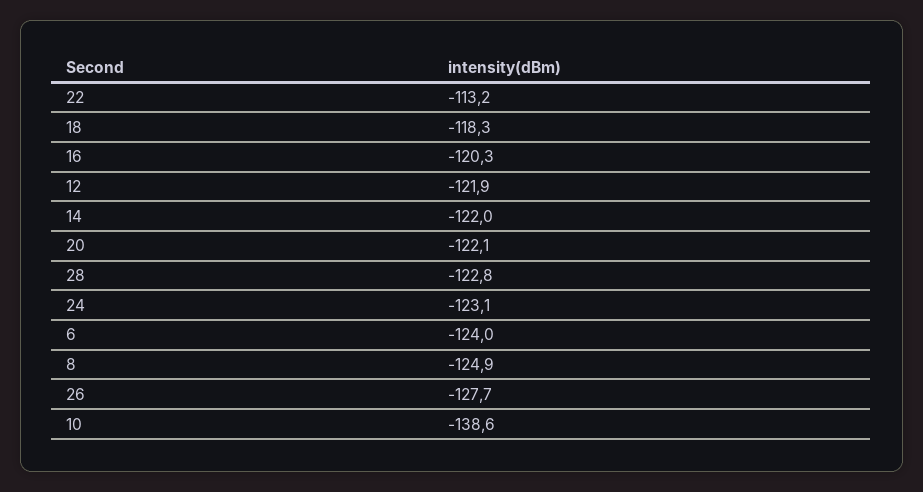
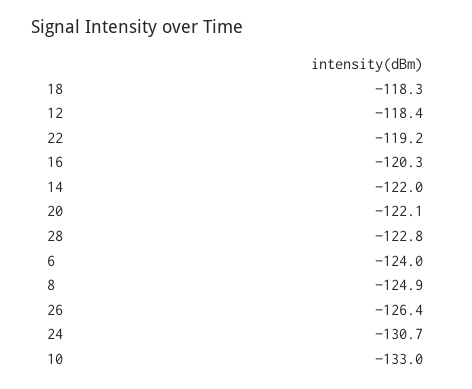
  {
-   "22": -113.2,
+   "22": -119.2,
    "18": -118.3,
    "16": -120.3,
-   "12": -121.9,
+   "12": -118.4,
    "14": -122,
    "20": -122.1,
    "28": -122.8,
-   "24": -123.1,
+   "24": -130.7,
    "6": -124,
    "8": -124.9,
-   "26": -127.7,
+   "26": -126.4,
-   "10": -138.6
+   "10": -133
  }

